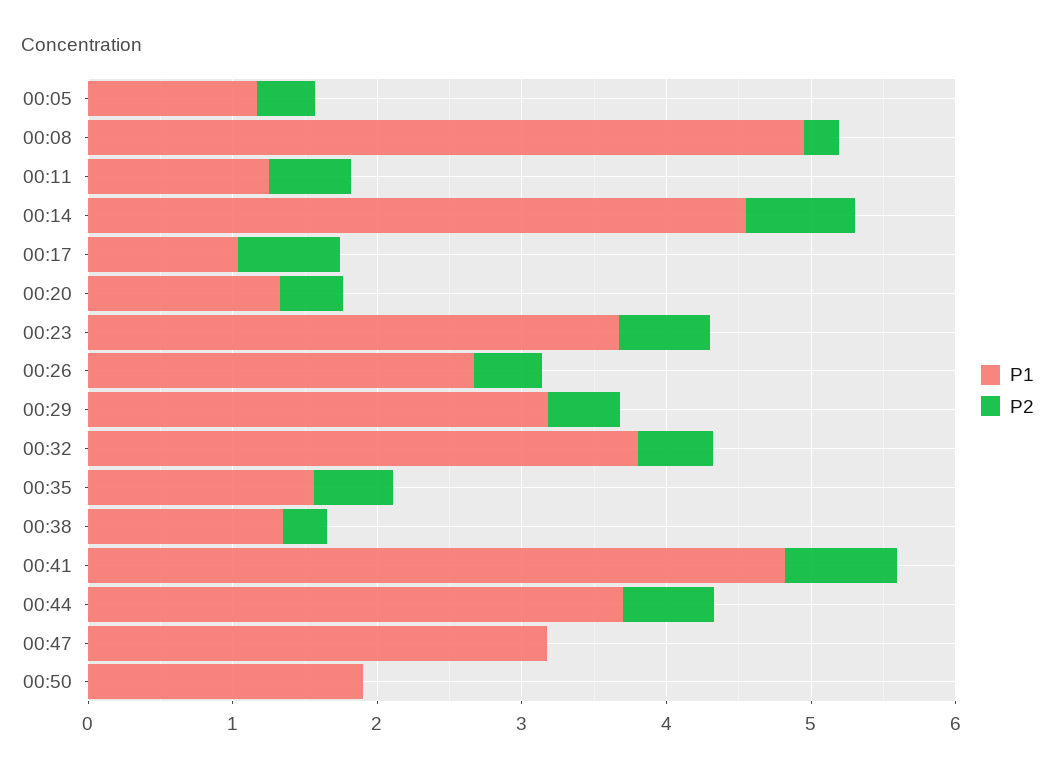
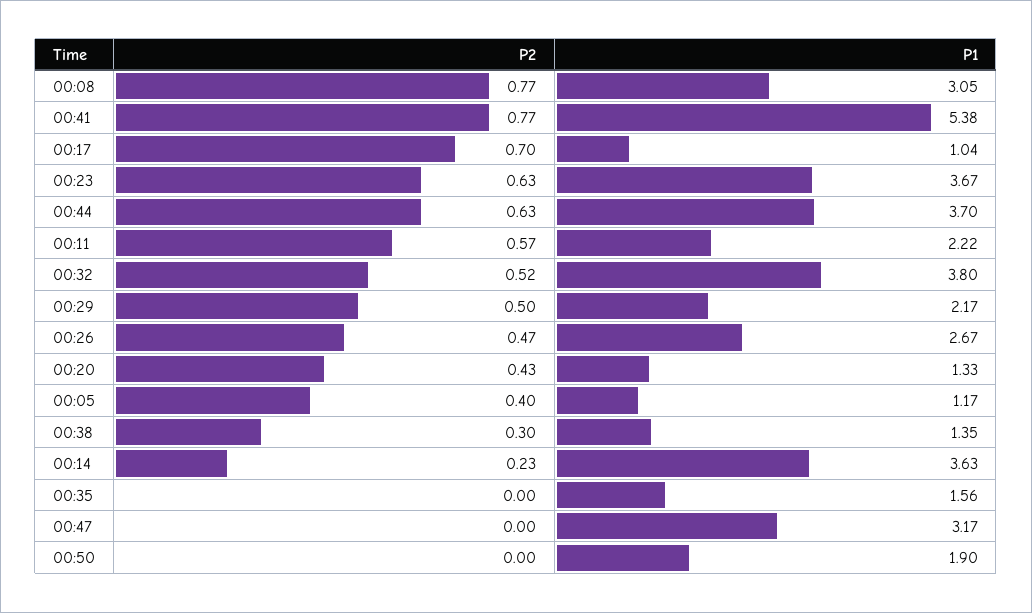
  {
    "P1": {
      "00:05": 1.17,
-     "00:08": 5,
+     "00:08": 3.05,
-     "00:11": 1.2,
+     "00:11": 2.22,
-     "00:14": 4.6,
+     "00:14": 3.63,
      "00:17": 1.04,
      "00:20": 1.33,
      "00:23": 3.67,
      "00:26": 2.67,
-     "00:29": 3.2,
+     "00:29": 2.17,
      "00:32": 3.8,
      "00:35": 1.56,
      "00:38": 1.35,
-     "00:41": 4.8,
+     "00:41": 5.38,
      "00:44": 3.7,
      "00:47": 3.17,
      "00:50": 1.9
    },
    "P2": {
      "00:05": 0.4,
-     "00:08": 0.2,
+     "00:08": 0.77,
      "00:11": 0.57,
-     "00:14": 0.8,
+     "00:14": 0.23,
      "00:17": 0.7,
      "00:20": 0.43,
      "00:23": 0.63,
      "00:26": 0.47,
      "00:29": 0.5,
      "00:32": 0.52,
-     "00:35": 0.6,
+     "00:35": 0,
      "00:38": 0.3,
      "00:41": 0.77,
      "00:44": 0.63,
      "00:47": 0,
      "00:50": 0
    }
  }

